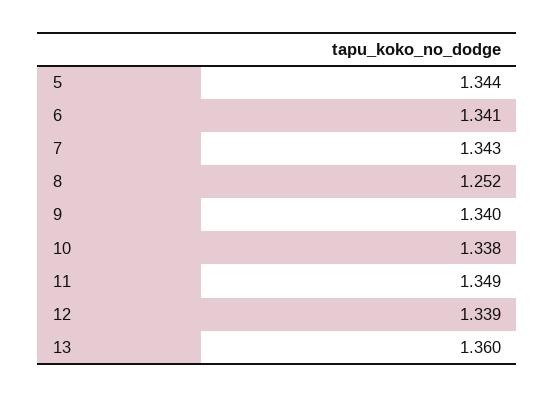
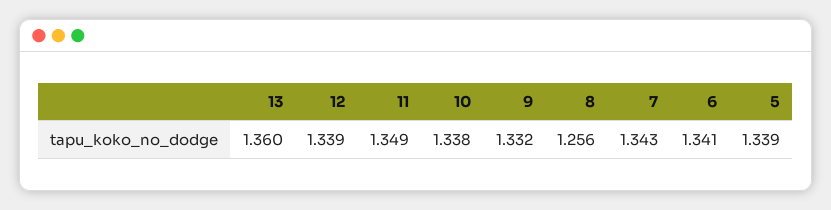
  {
-   "5": 1.344,
+   "5": 1.339,
    "6": 1.341,
    "7": 1.343,
-   "8": 1.252,
+   "8": 1.256,
-   "9": 1.34,
+   "9": 1.332,
    "10": 1.338,
    "11": 1.349,
    "12": 1.339,
    "13": 1.36
  }

